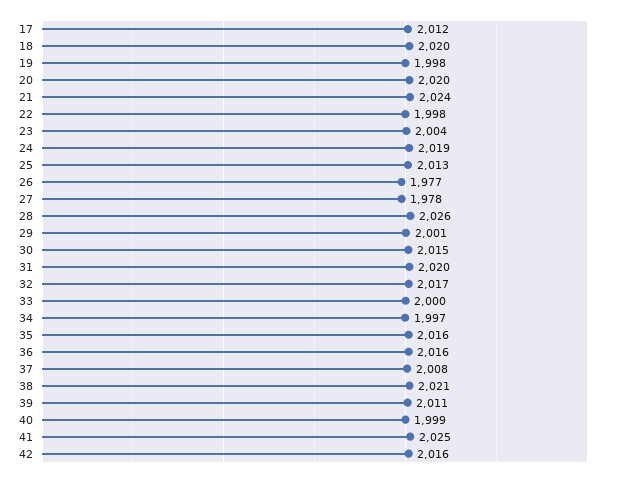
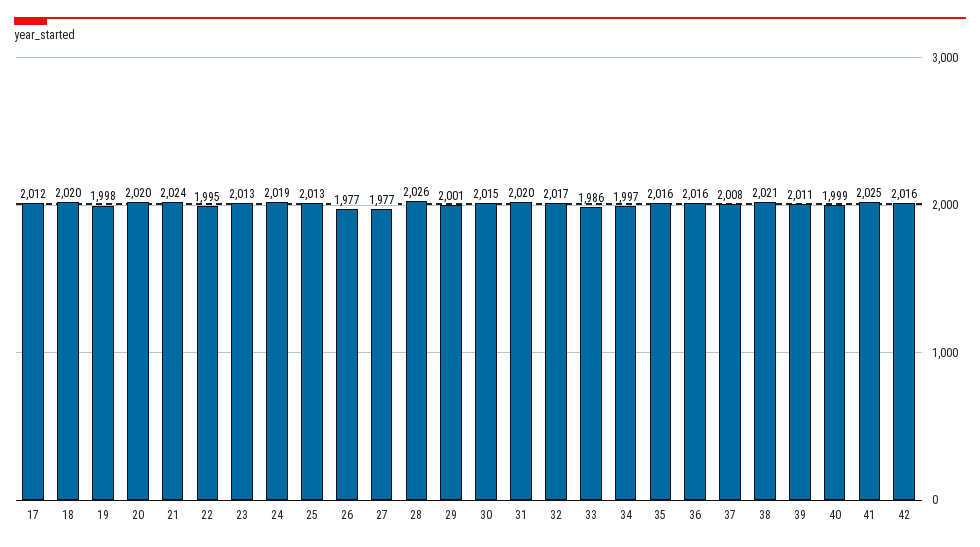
  {
    "17": 2012,
    "18": 2020,
    "19": 1998,
    "20": 2020,
    "21": 2024,
-   "22": 1998,
+   "22": 1995,
-   "23": 2004,
+   "23": 2013,
    "24": 2019,
    "25": 2013,
    "26": 1977,
-   "27": 1978,
+   "27": 1977,
    "28": 2026,
    "29": 2001,
    "30": 2015,
    "31": 2020,
    "32": 2017,
-   "33": 2000,
+   "33": 1986,
    "34": 1997,
    "35": 2016,
    "36": 2016,
    "37": 2008,
    "38": 2021,
    "39": 2011,
    "40": 1999,
    "41": 2025,
    "42": 2016
  }

